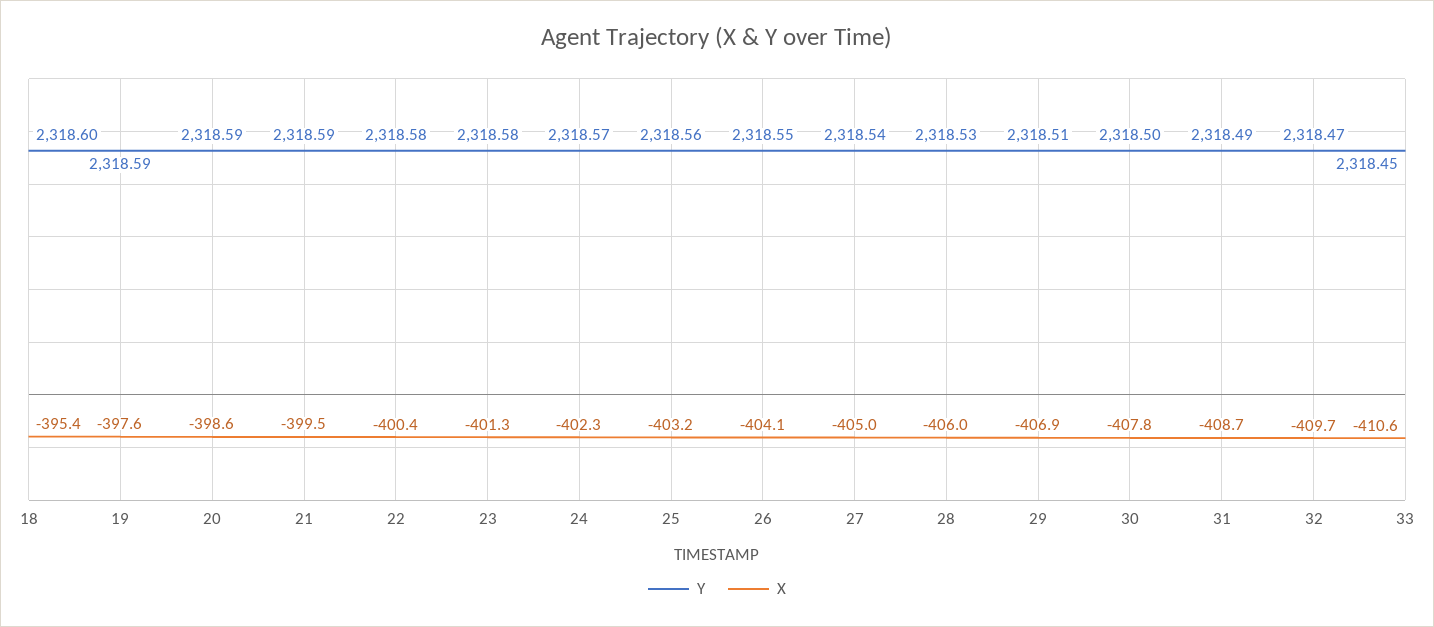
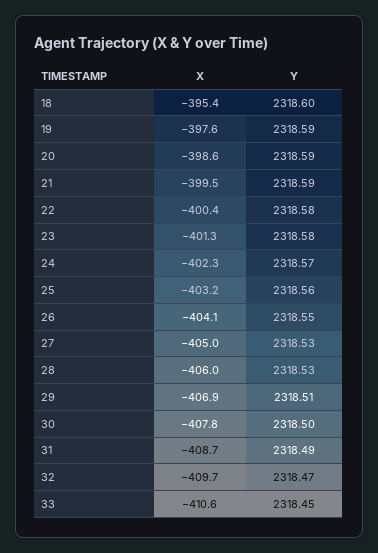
  {
    "Y": {
      "18": 2318.6,
      "19": 2318.59,
      "20": 2318.59,
      "21": 2318.59,
      "22": 2318.58,
      "23": 2318.58,
      "24": 2318.57,
      "25": 2318.56,
      "26": 2318.55,
-     "27": 2318.54,
+     "27": 2318.53,
      "28": 2318.53,
      "29": 2318.51,
      "30": 2318.5,
      "31": 2318.49,
      "32": 2318.47,
      "33": 2318.45
    },
    "X": {
      "18": -395.4,
      "19": -397.6,
      "20": -398.6,
      "21": -399.5,
      "22": -400.4,
      "23": -401.3,
      "24": -402.3,
      "25": -403.2,
      "26": -404.1,
      "27": -405,
      "28": -406,
      "29": -406.9,
      "30": -407.8,
      "31": -408.7,
      "32": -409.7,
      "33": -410.6
    }
  }

